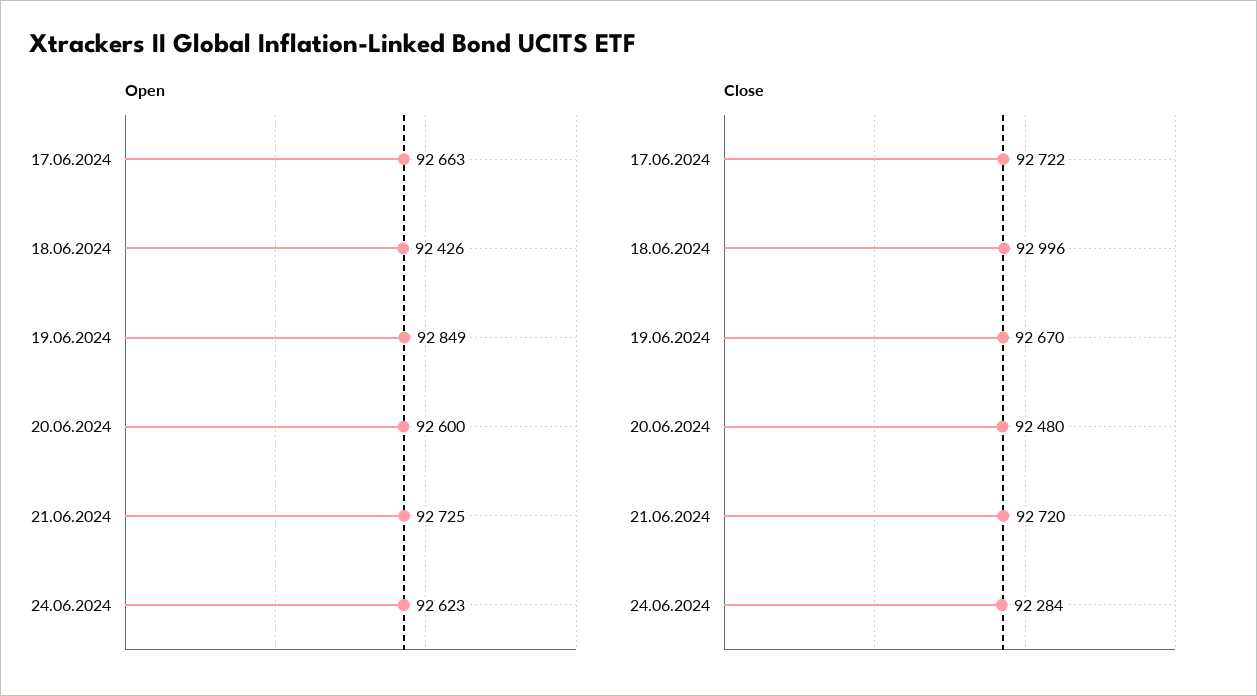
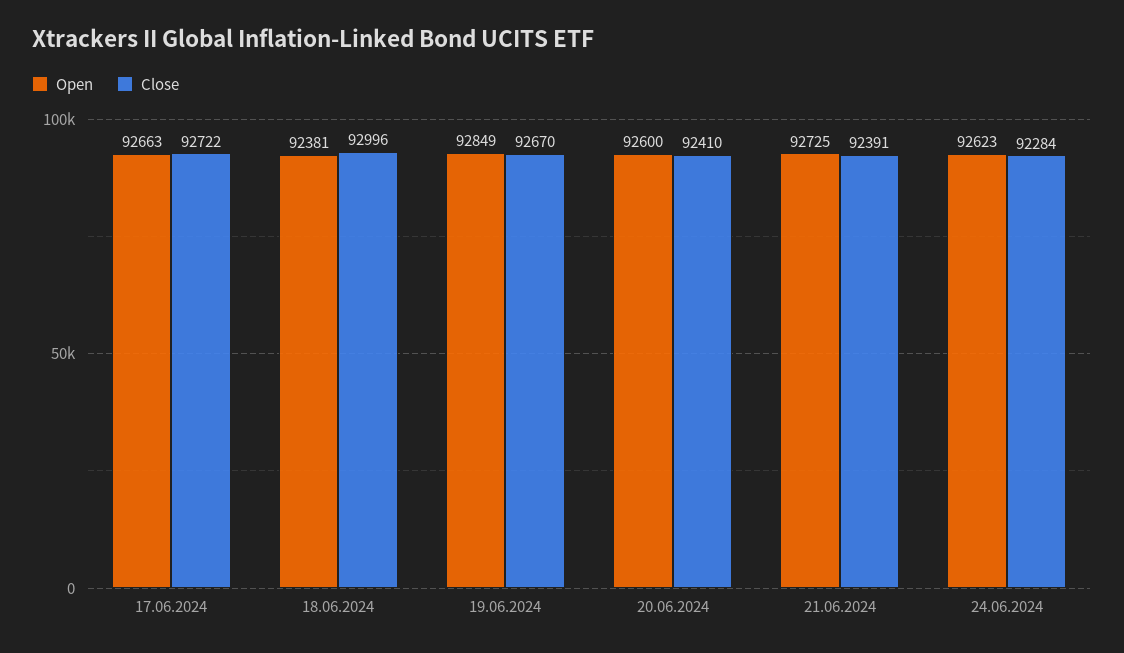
  {
    "Open": {
      "17.06.2024": 92663,
-     "18.06.2024": 92426,
+     "18.06.2024": 92381,
      "19.06.2024": 92849,
      "20.06.2024": 92600,
      "21.06.2024": 92725,
      "24.06.2024": 92623
    },
    "Close": {
      "17.06.2024": 92722,
      "18.06.2024": 92996,
      "19.06.2024": 92670,
-     "20.06.2024": 92480,
+     "20.06.2024": 92410,
-     "21.06.2024": 92720,
+     "21.06.2024": 92391,
      "24.06.2024": 92284
    }
  }

